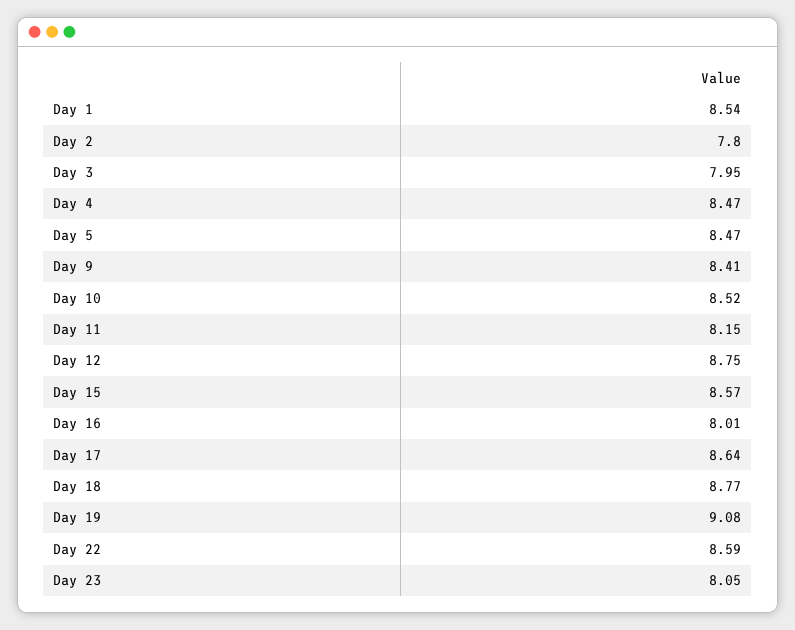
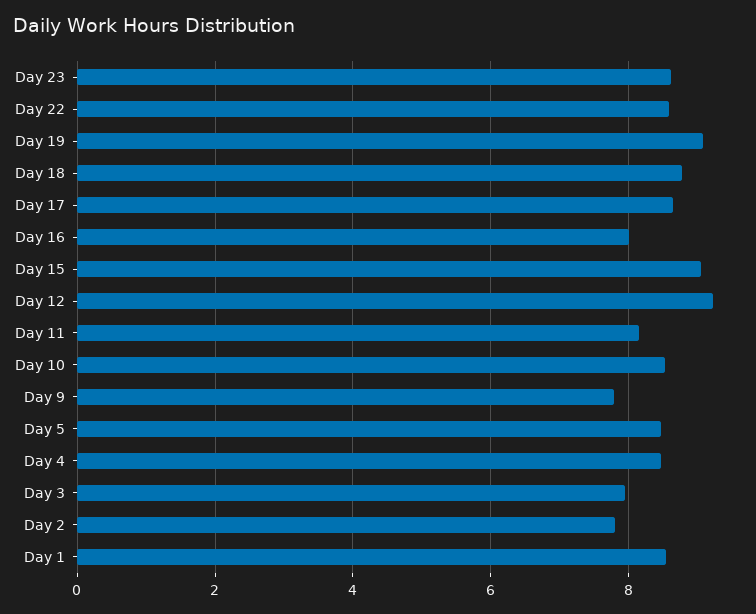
  {
    "Day 1": 8.54,
    "Day 2": 7.8,
    "Day 3": 7.95,
    "Day 4": 8.47,
    "Day 5": 8.47,
-   "Day 9": 8.41,
+   "Day 9": 7.8,
    "Day 10": 8.52,
    "Day 11": 8.15,
-   "Day 12": 8.75,
+   "Day 12": 9.2,
-   "Day 15": 8.57,
+   "Day 15": 9,
    "Day 16": 8.01,
    "Day 17": 8.64,
    "Day 18": 8.77,
    "Day 19": 9.08,
    "Day 22": 8.59,
-   "Day 23": 8.05
+   "Day 23": 8.6
  }

